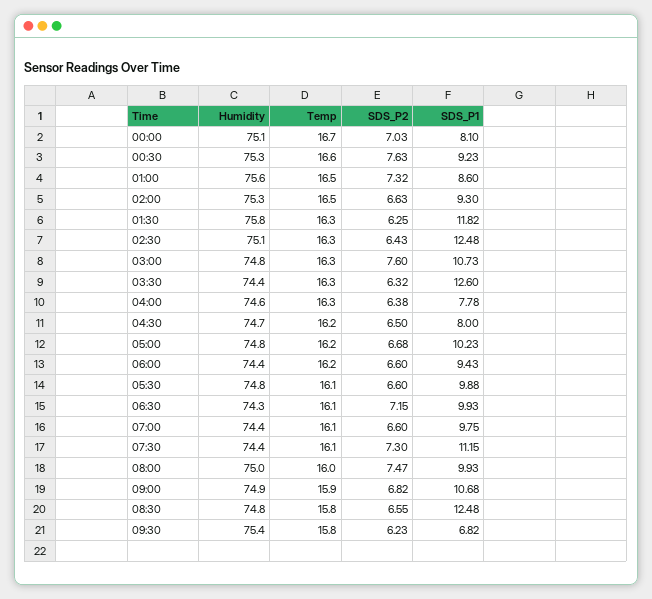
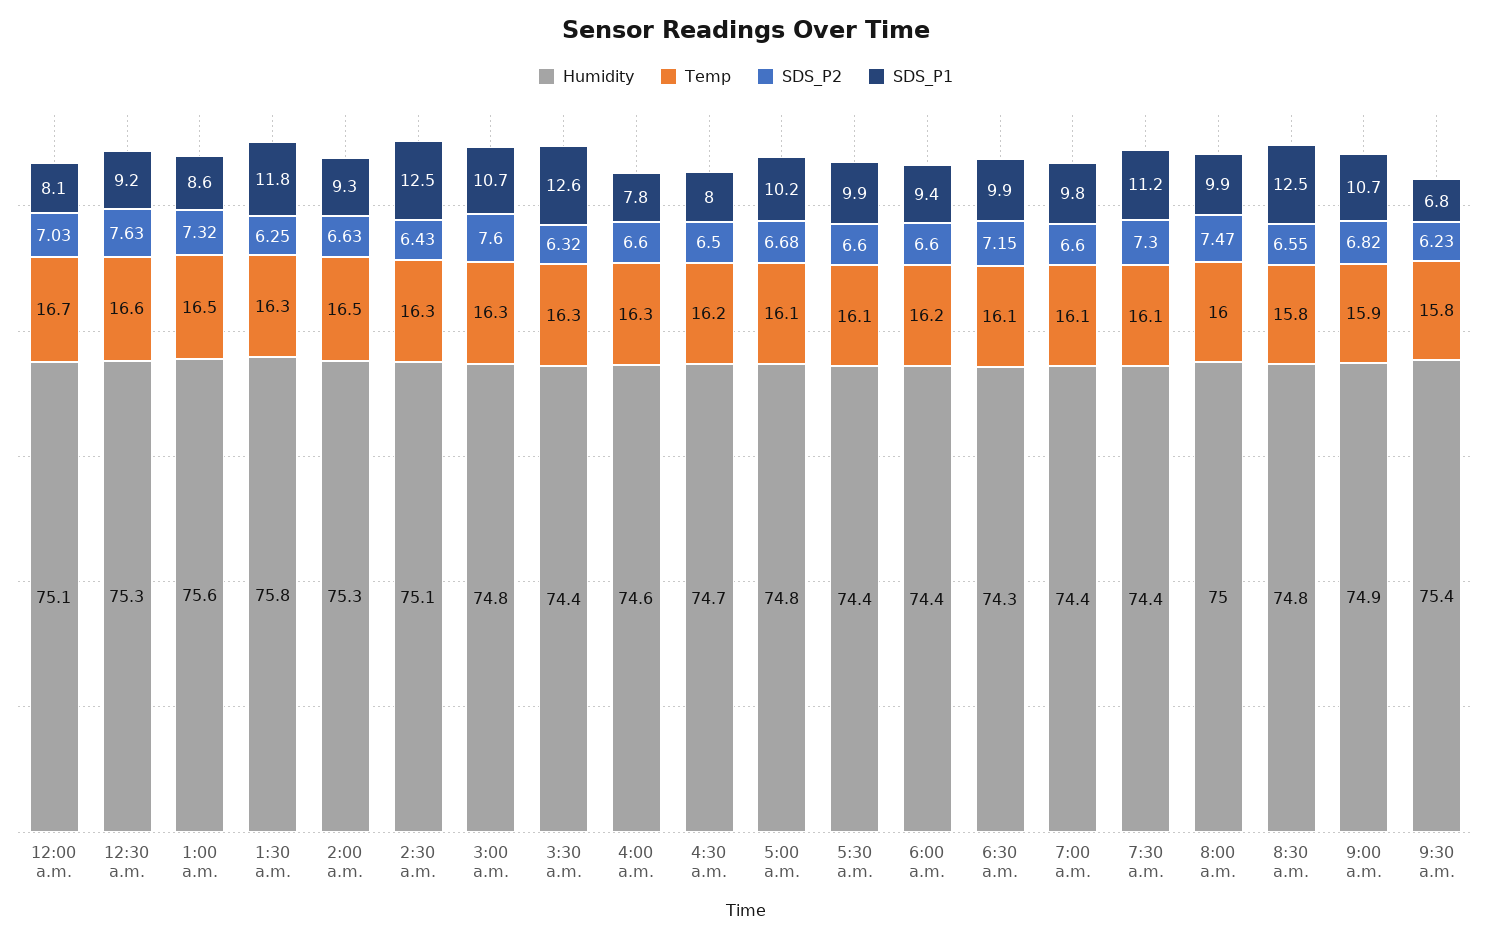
  {
    "Humidity": {
      "00:00": 75.1,
      "00:30": 75.3,
      "01:00": 75.6,
      "02:00": 75.3,
      "01:30": 75.8,
      "02:30": 75.1,
      "03:00": 74.8,
      "03:30": 74.4,
      "04:00": 74.6,
      "04:30": 74.7,
      "05:00": 74.8,
      "06:00": 74.4,
-     "05:30": 74.8,
+     "05:30": 74.4,
      "06:30": 74.3,
      "07:00": 74.4,
      "07:30": 74.4,
      "08:00": 75,
      "09:00": 74.9,
      "08:30": 74.8,
      "09:30": 75.4
    },
    "Temp": {
      "00:00": 16.7,
      "00:30": 16.6,
      "01:00": 16.5,
      "02:00": 16.5,
      "01:30": 16.3,
      "02:30": 16.3,
      "03:00": 16.3,
      "03:30": 16.3,
      "04:00": 16.3,
      "04:30": 16.2,
-     "05:00": 16.2,
+     "05:00": 16.1,
      "06:00": 16.2,
      "05:30": 16.1,
      "06:30": 16.1,
      "07:00": 16.1,
      "07:30": 16.1,
      "08:00": 16,
      "09:00": 15.9,
      "08:30": 15.8,
      "09:30": 15.8
    },
    "SDS_P2": {
      "00:00": 7.03,
      "00:30": 7.63,
      "01:00": 7.32,
      "02:00": 6.63,
      "01:30": 6.25,
      "02:30": 6.43,
      "03:00": 7.6,
      "03:30": 6.32,
-     "04:00": 6.38,
+     "04:00": 6.6,
      "04:30": 6.5,
      "05:00": 6.68,
      "06:00": 6.6,
      "05:30": 6.6,
      "06:30": 7.15,
      "07:00": 6.6,
      "07:30": 7.3,
      "08:00": 7.47,
      "09:00": 6.82,
      "08:30": 6.55,
      "09:30": 6.23
    },
    "SDS_P1": {
      "00:00": 8.1,
      "00:30": 9.23,
      "01:00": 8.6,
      "02:00": 9.3,
      "01:30": 11.82,
      "02:30": 12.48,
      "03:00": 10.73,
      "03:30": 12.6,
      "04:00": 7.78,
      "04:30": 8,
      "05:00": 10.23,
      "06:00": 9.43,
      "05:30": 9.88,
      "06:30": 9.93,
      "07:00": 9.75,
      "07:30": 11.15,
      "08:00": 9.93,
      "09:00": 10.68,
      "08:30": 12.48,
      "09:30": 6.82
    }
  }

